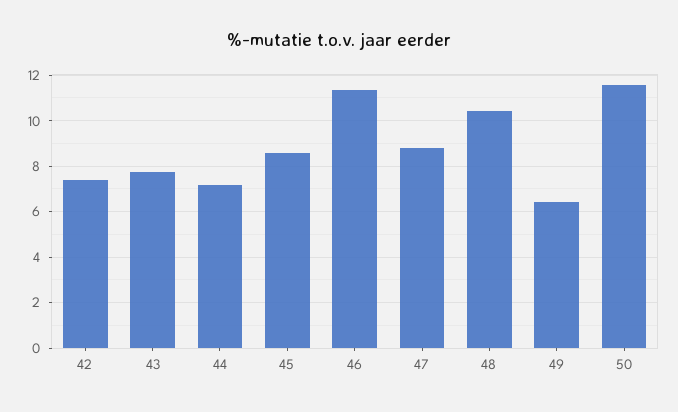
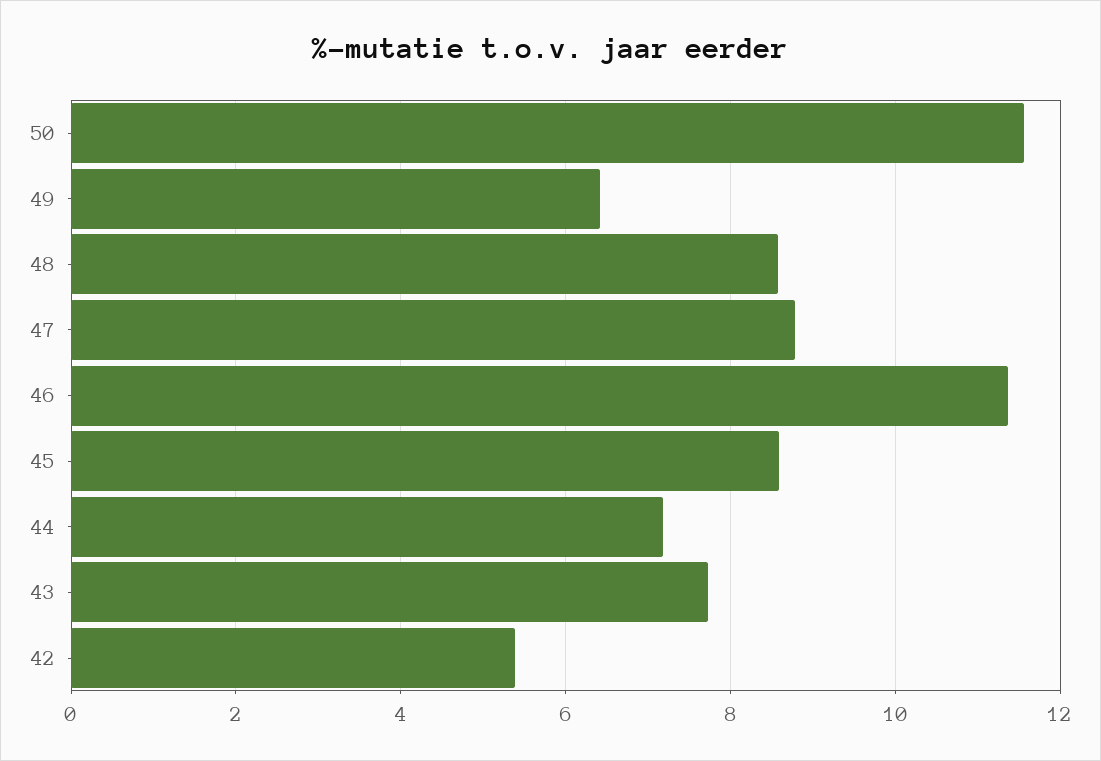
  {
-   "42": 7.5,
+   "42": 5.4,
    "43": 7.8,
    "44": 7.2,
    "45": 8.6,
    "46": 11.4,
    "47": 8.8,
-   "48": 10.5,
+   "48": 8.6,
    "49": 6.4,
    "50": 11.6
  }

